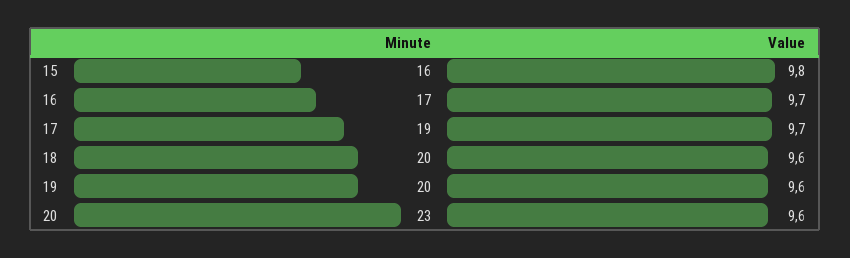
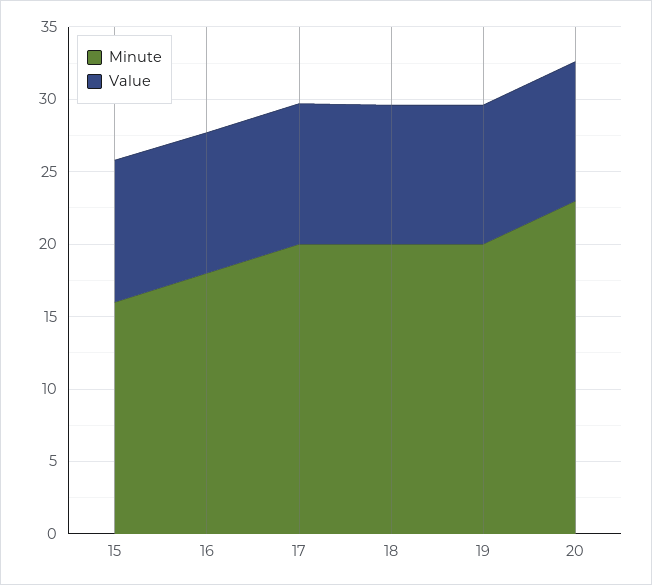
  {
    "Minute": {
      "15": 16,
-     "16": 17,
+     "16": 18,
-     "17": 19,
+     "17": 20,
      "18": 20,
      "19": 20,
      "20": 23
    },
    "Value": {
      "15": 9.8,
      "16": 9.7,
      "17": 9.7,
      "18": 9.6,
      "19": 9.6,
      "20": 9.6
    }
  }

